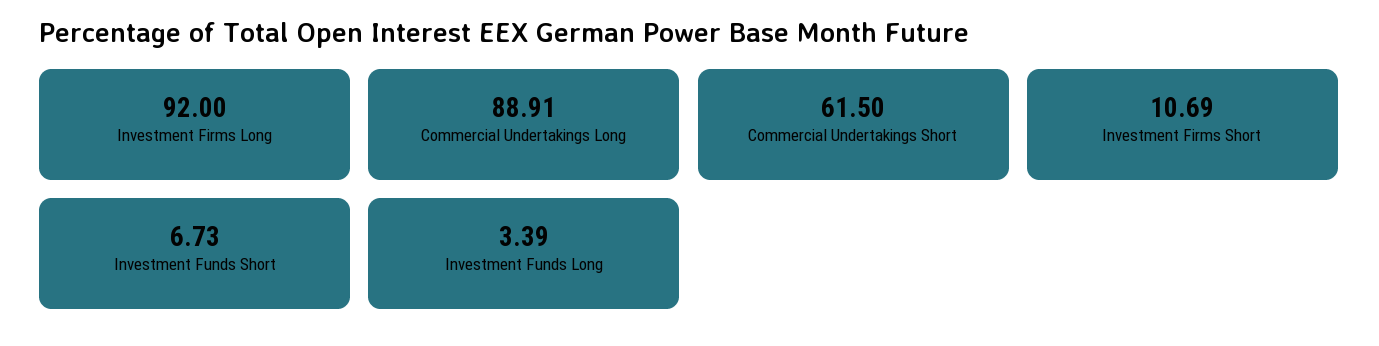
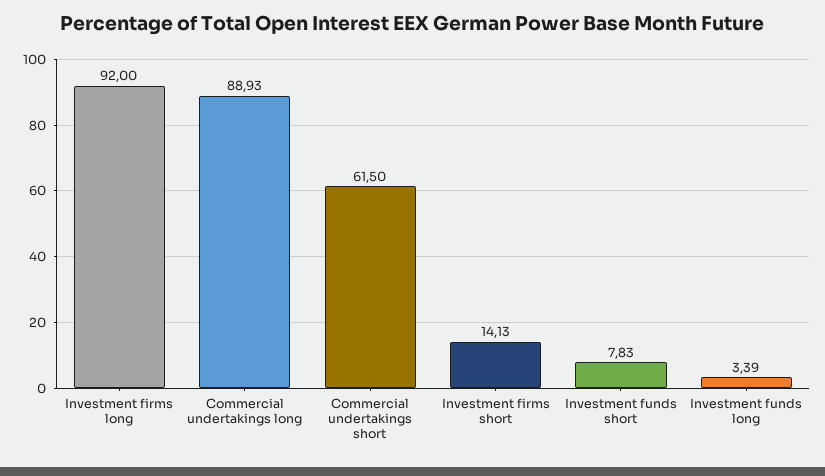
  {
    "Investment Firms Long": 92,
-   "Commercial Undertakings Long": 88.91,
+   "Commercial Undertakings Long": 88.93,
    "Commercial Undertakings Short": 61.5,
-   "Investment Firms Short": 10.69,
+   "Investment Firms Short": 14.13,
-   "Investment Funds Short": 6.73,
+   "Investment Funds Short": 7.83,
    "Investment Funds Long": 3.39
  }

